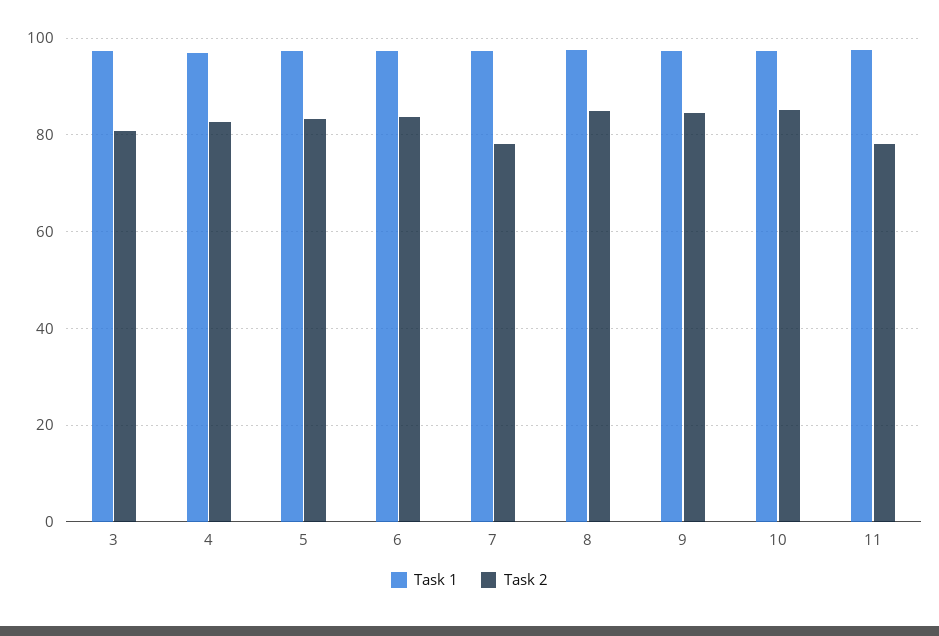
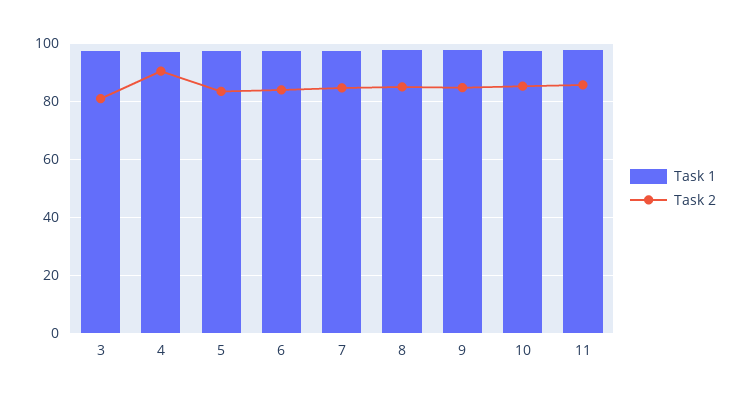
  {
    "Task 1": {
      "3": 98,
      "4": 98,
      "5": 98,
      "6": 98,
      "7": 98,
      "8": 98,
      "9": 98,
      "10": 98,
      "11": 98
    },
    "Task 2": {
      "3": 80,
-     "4": 82,
+     "4": 90,
      "5": 84,
      "6": 84,
-     "7": 78,
+     "7": 85,
      "8": 84,
      "9": 84,
      "10": 86,
-     "11": 78
+     "11": 85
    }
  }

